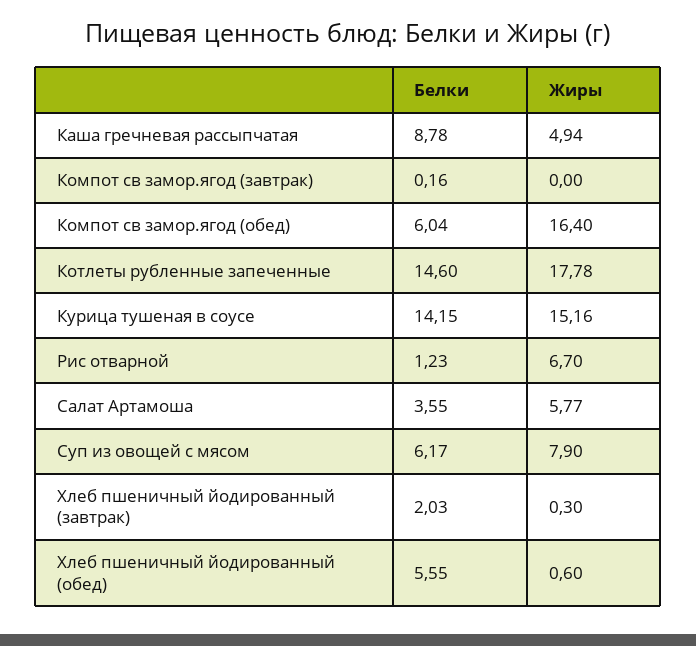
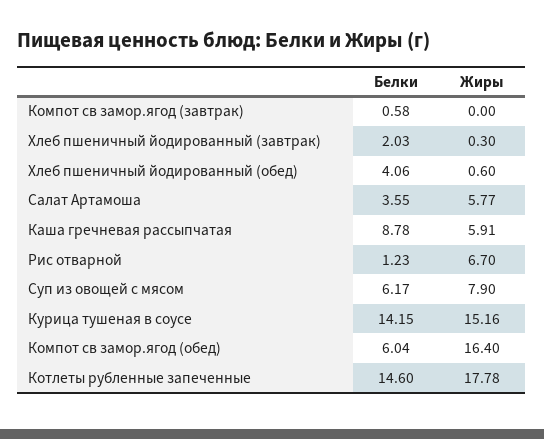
  {
    "Белки": {
      "Каша гречневая рассыпчатая": 8.78,
-     "Компот св замор.ягод (завтрак)": 0.16,
+     "Компот св замор.ягод (завтрак)": 0.58,
      "Компот св замор.ягод (обед)": 6.04,
      "Котлеты рубленные запеченные": 14.6,
      "Курица тушеная в соусе": 14.15,
      "Рис отварной": 1.23,
      "Салат Артамоша": 3.55,
      "Суп из овощей с мясом": 6.17,
      "Хлеб пшеничный йодированный (завтрак)": 2.03,
-     "Хлеб пшеничный йодированный (обед)": 5.55
+     "Хлеб пшеничный йодированный (обед)": 4.06
    },
    "Жиры": {
-     "Каша гречневая рассыпчатая": 4.94,
+     "Каша гречневая рассыпчатая": 5.91,
      "Компот св замор.ягод (завтрак)": 0,
      "Компот св замор.ягод (обед)": 16.4,
      "Котлеты рубленные запеченные": 17.78,
      "Курица тушеная в соусе": 15.16,
      "Рис отварной": 6.7,
      "Салат Артамоша": 5.77,
      "Суп из овощей с мясом": 7.9,
      "Хлеб пшеничный йодированный (завтрак)": 0.3,
      "Хлеб пшеничный йодированный (обед)": 0.6
    }
  }

